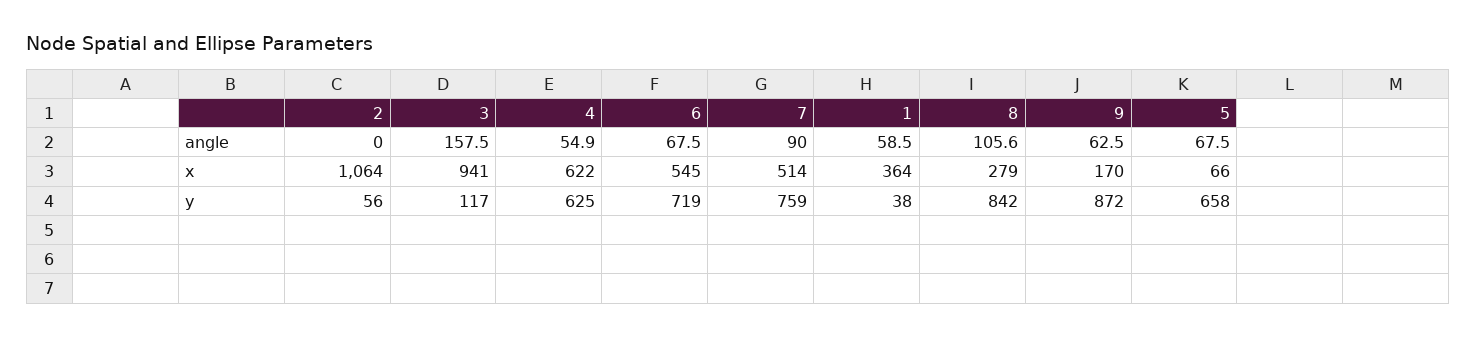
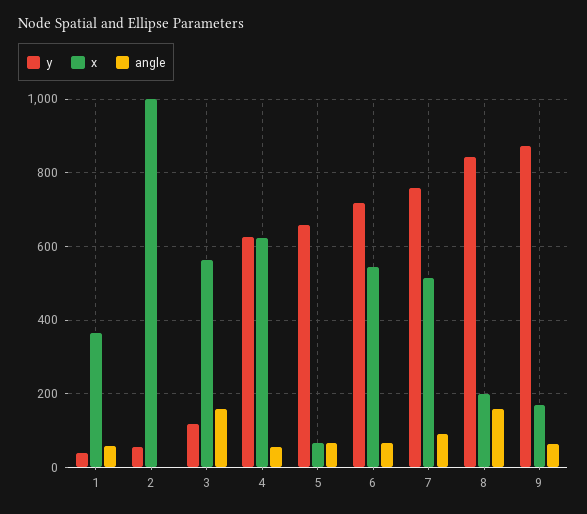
  {
    "angle": {
      "2": 0,
      "3": 157.5,
      "4": 54.9,
      "6": 67.5,
      "7": 90,
      "1": 58.5,
-     "8": 105.6,
+     "8": 160,
      "9": 62.5,
      "5": 67.5
    },
    "x": {
-     "2": 1064,
+     "2": 1000,
-     "3": 941,
+     "3": 560,
      "4": 622,
      "6": 545,
      "7": 514,
      "1": 364,
-     "8": 279,
+     "8": 200,
      "9": 170,
      "5": 66
    },
    "y": {
      "2": 56,
      "3": 117,
      "4": 625,
      "6": 719,
      "7": 759,
      "1": 38,
      "8": 842,
      "9": 872,
      "5": 658
    }
  }

